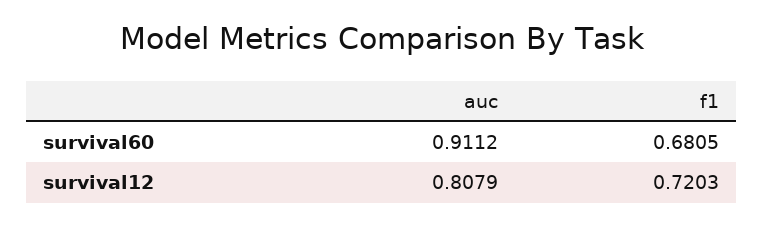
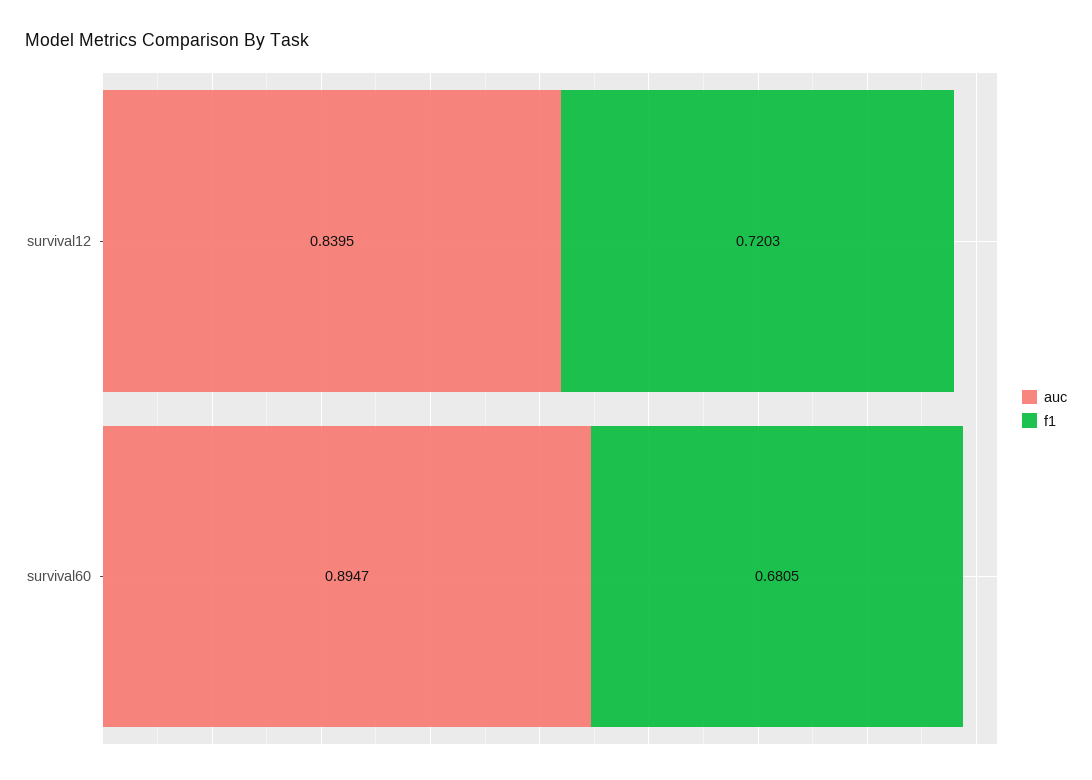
  {
    "auc": {
-     "survival60": 0.9112,
+     "survival60": 0.8947,
-     "survival12": 0.8079
+     "survival12": 0.8395
    },
    "f1": {
      "survival60": 0.6805,
      "survival12": 0.7203
    }
  }

